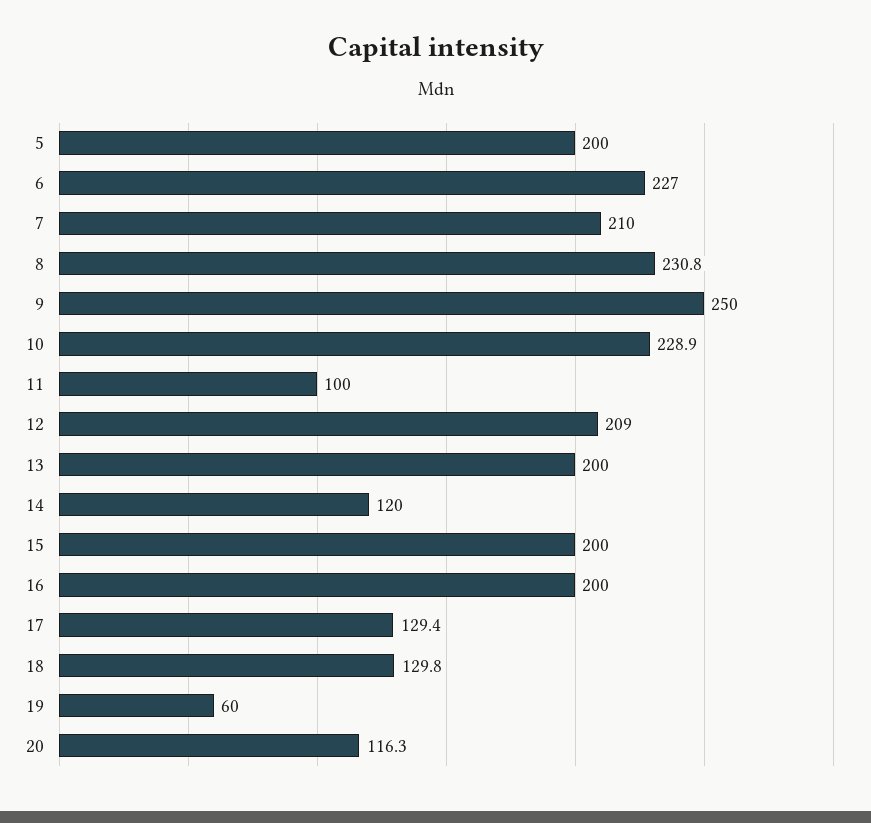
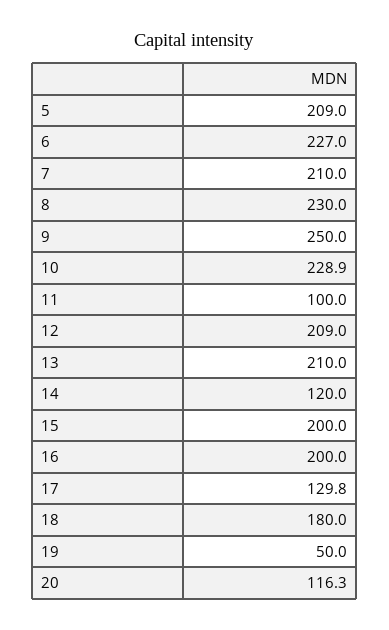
  {
-   "5": 200,
+   "5": 209,
    "6": 227,
    "7": 210,
-   "8": 230.8,
+   "8": 230,
    "9": 250,
    "10": 228.9,
    "11": 100,
    "12": 209,
-   "13": 200,
+   "13": 210,
    "14": 120,
    "15": 200,
    "16": 200,
-   "17": 129.4,
+   "17": 129.8,
-   "18": 129.8,
+   "18": 180,
-   "19": 60,
+   "19": 50,
    "20": 116.3
  }

